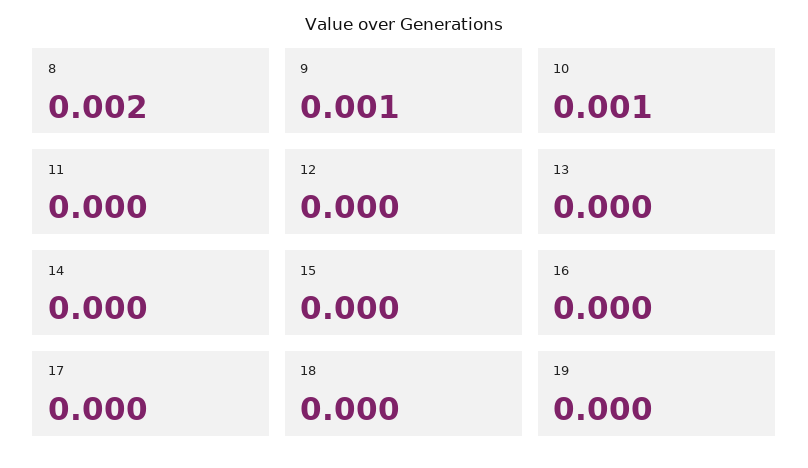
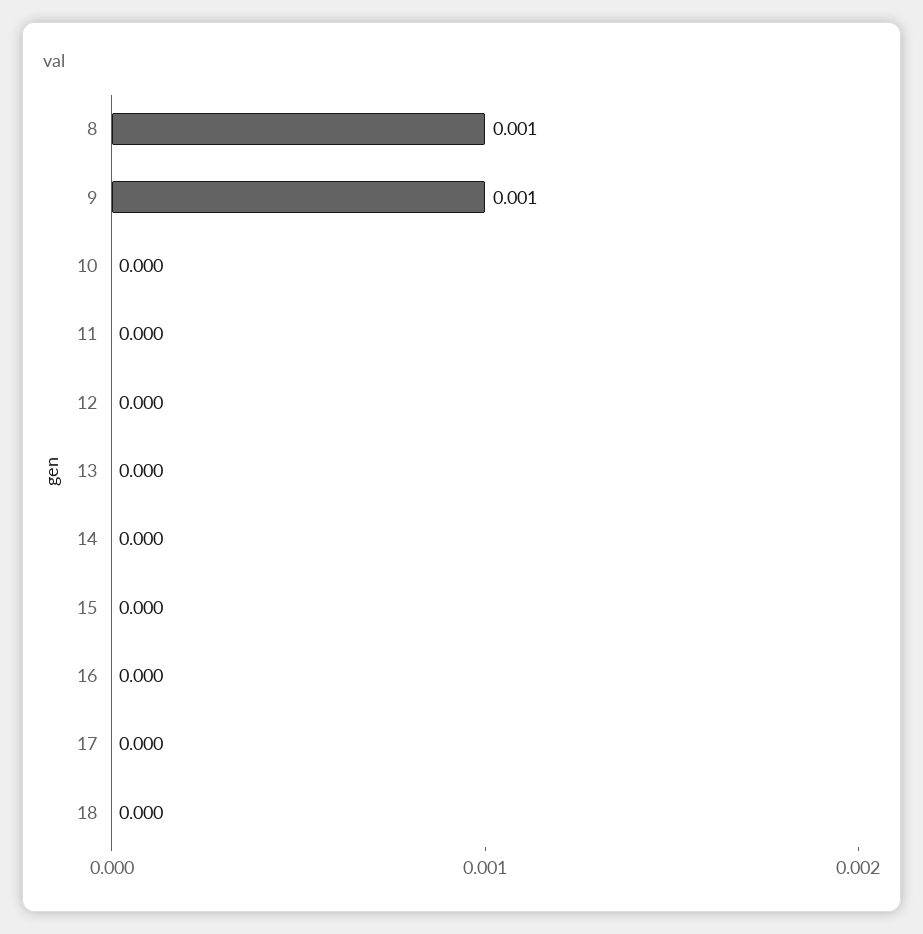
  {
-   "8": 0.002,
+   "8": 0.001,
    "9": 0.001,
-   "10": 0.001,
+   "10": 0,
    "11": 0,
    "12": 0,
    "13": 0,
    "14": 0,
    "15": 0,
    "16": 0,
    "17": 0,
-   "18": 0,
+   "18": 0
-   "19": 0
  }

